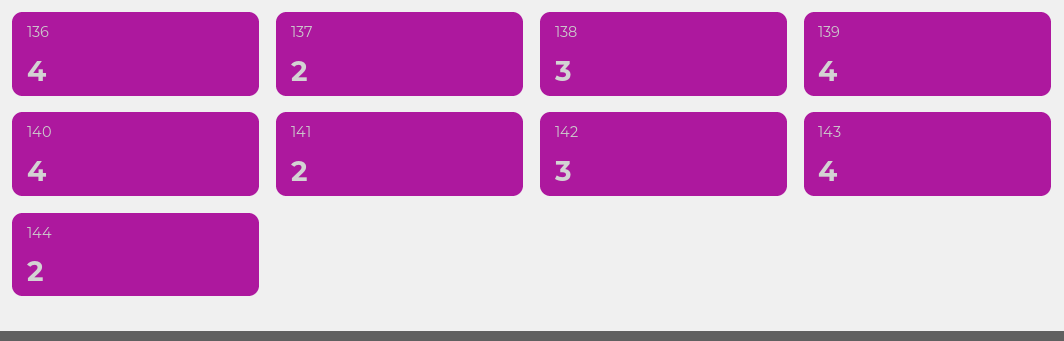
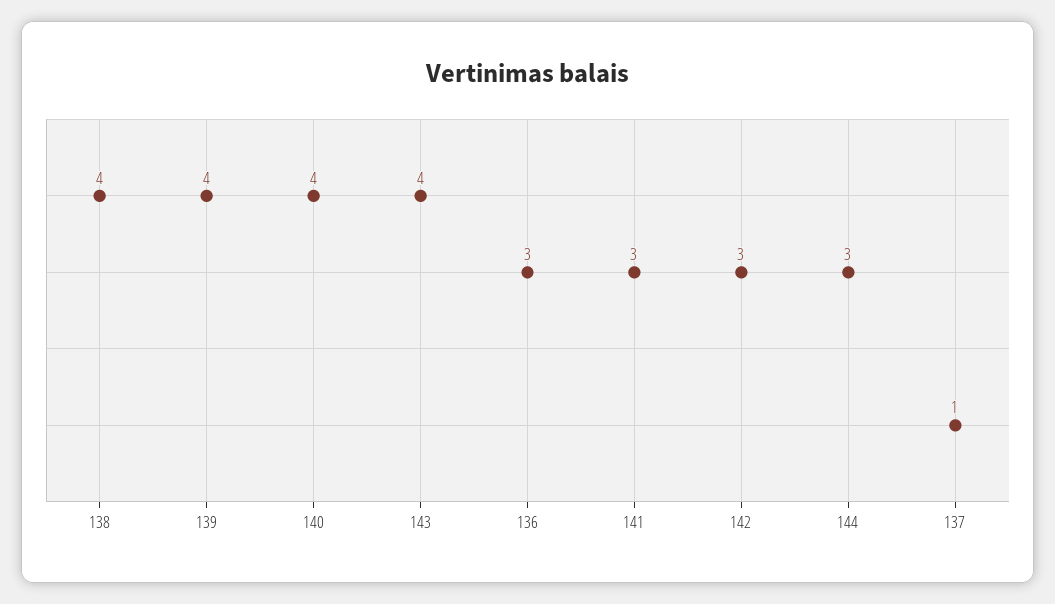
  {
-   "136": 4,
+   "136": 3,
-   "137": 2,
+   "137": 1,
-   "138": 3,
+   "138": 4,
    "139": 4,
    "140": 4,
-   "141": 2,
+   "141": 3,
    "142": 3,
    "143": 4,
-   "144": 2
+   "144": 3
  }

